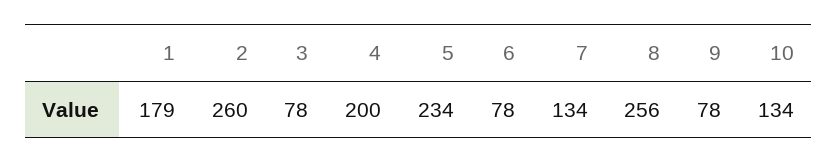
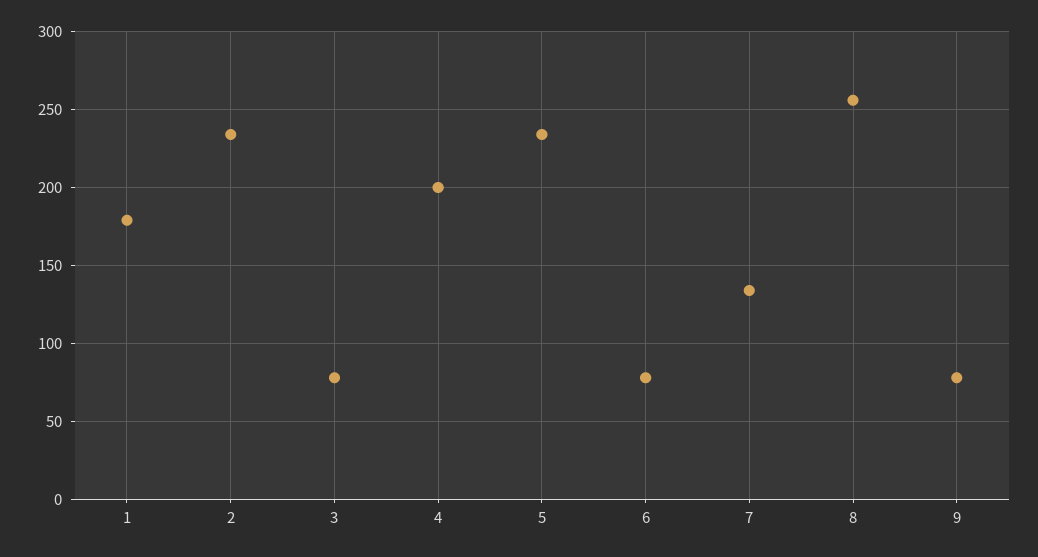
  {
    "1": 179,
-   "2": 260,
+   "2": 235,
    "3": 78,
    "4": 200,
    "5": 234,
    "6": 78,
    "7": 134,
    "8": 256,
-   "9": 78,
+   "9": 78
-   "10": 134
  }

